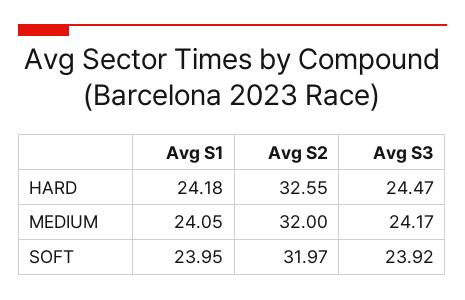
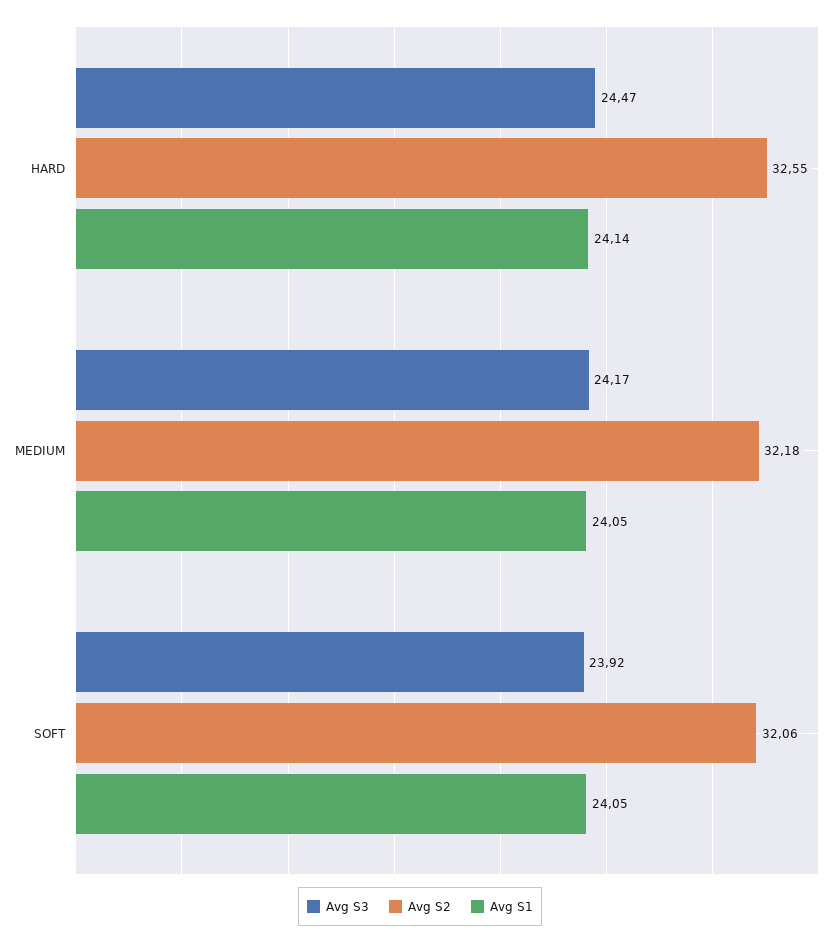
  {
    "Avg S1": {
-     "HARD": 24.18,
+     "HARD": 24.14,
      "MEDIUM": 24.05,
-     "SOFT": 23.95
+     "SOFT": 24.05
    },
    "Avg S2": {
      "HARD": 32.55,
-     "MEDIUM": 32,
+     "MEDIUM": 32.18,
-     "SOFT": 31.97
+     "SOFT": 32.06
    },
    "Avg S3": {
      "HARD": 24.47,
      "MEDIUM": 24.17,
      "SOFT": 23.92
    }
  }

